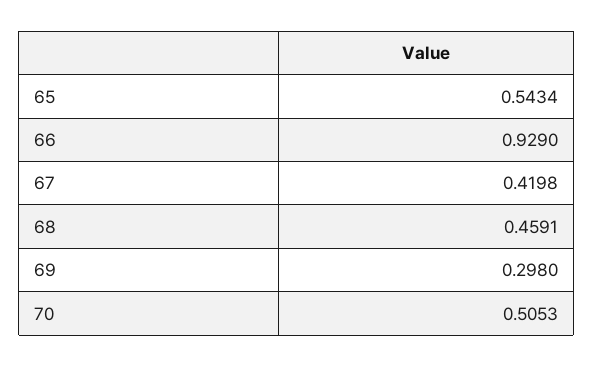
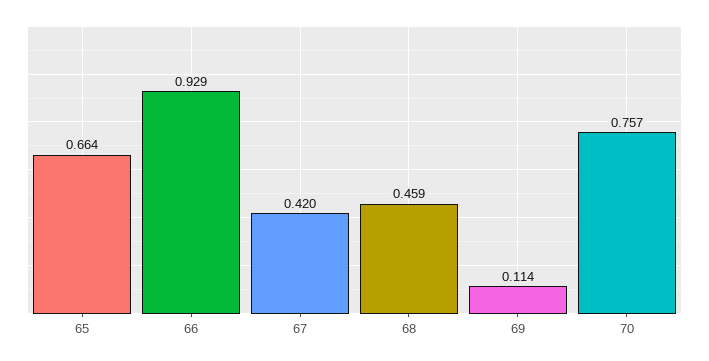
  {
-   "65": 0.5434,
+   "65": 0.664,
    "66": 0.929,
    "67": 0.4198,
    "68": 0.4591,
-   "69": 0.298,
+   "69": 0.114,
-   "70": 0.5053
+   "70": 0.757
  }

